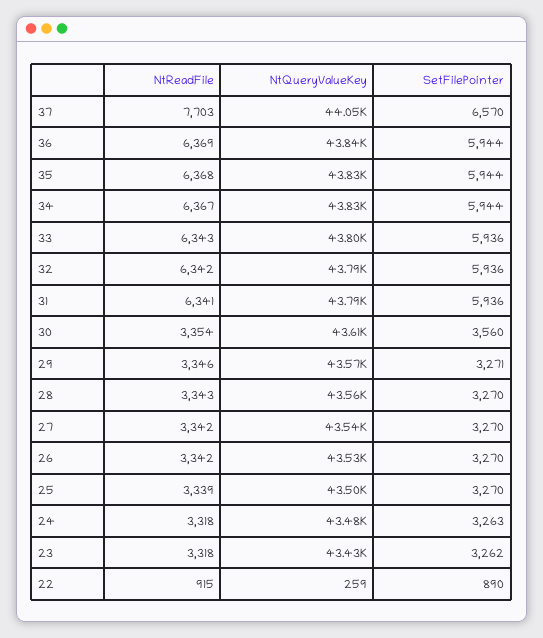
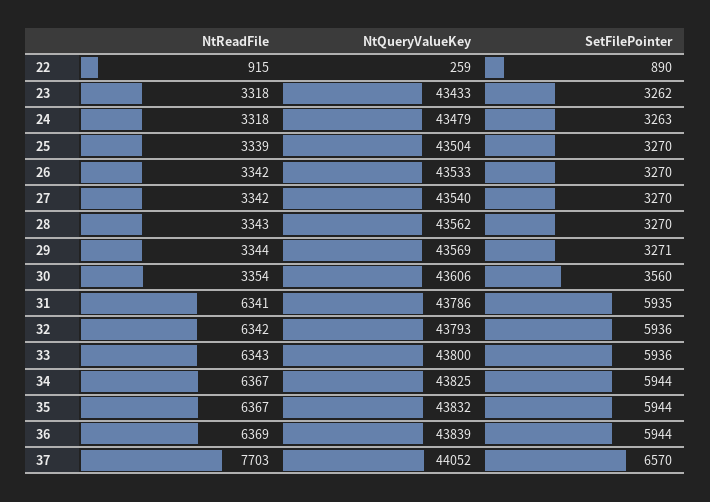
  {
    "NtReadFile": {
      "37": 7703,
      "36": 6369,
-     "35": 6368,
+     "35": 6367,
      "34": 6367,
      "33": 6343,
      "32": 6342,
      "31": 6341,
      "30": 3354,
-     "29": 3346,
+     "29": 3344,
      "28": 3343,
      "27": 3342,
      "26": 3342,
      "25": 3339,
      "24": 3318,
      "23": 3318,
      "22": 915
    },
    "NtQueryValueKey": {
      "37": 44052,
      "36": 43839,
      "35": 43832,
      "34": 43825,
      "33": 43800,
      "32": 43793,
      "31": 43786,
      "30": 43606,
      "29": 43569,
      "28": 43562,
      "27": 43540,
      "26": 43533,
      "25": 43504,
      "24": 43479,
      "23": 43433,
      "22": 259
    },
    "SetFilePointer": {
      "37": 6570,
      "36": 5944,
      "35": 5944,
      "34": 5944,
      "33": 5936,
      "32": 5936,
-     "31": 5936,
+     "31": 5935,
      "30": 3560,
      "29": 3271,
      "28": 3270,
      "27": 3270,
      "26": 3270,
      "25": 3270,
      "24": 3263,
      "23": 3262,
      "22": 890
    }
  }

